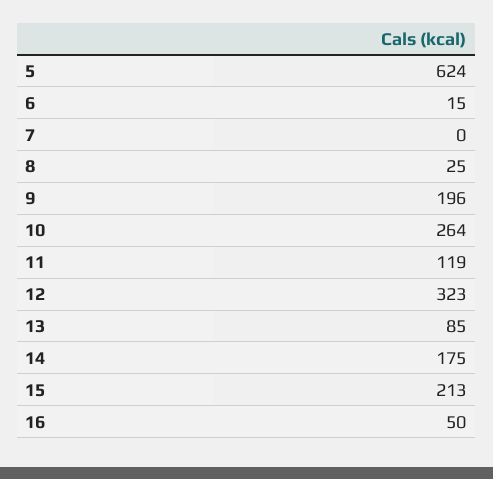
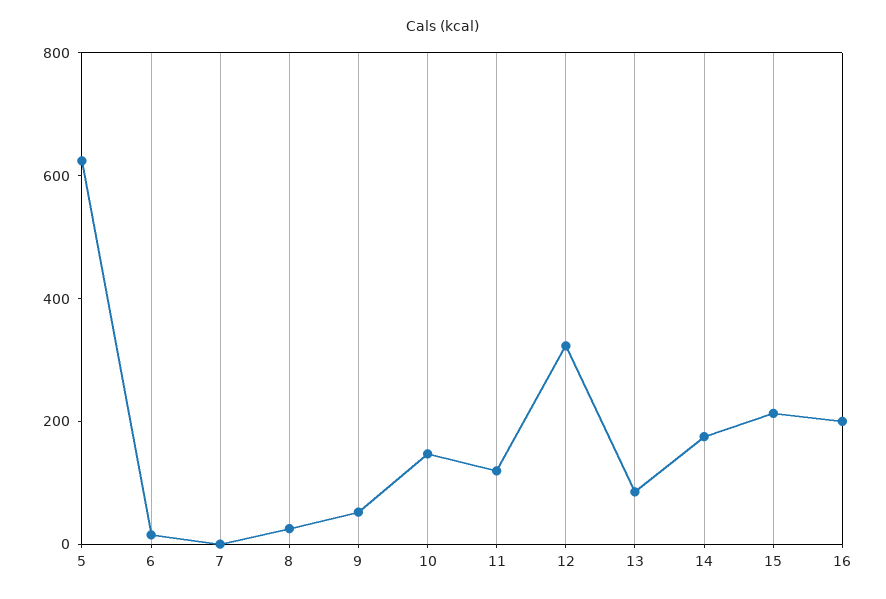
  {
    "5": 624,
    "6": 15,
    "7": 0,
    "8": 25,
-   "9": 196,
+   "9": 50,
-   "10": 264,
+   "10": 150,
    "11": 119,
    "12": 323,
    "13": 85,
    "14": 175,
    "15": 213,
-   "16": 50
+   "16": 200
  }

